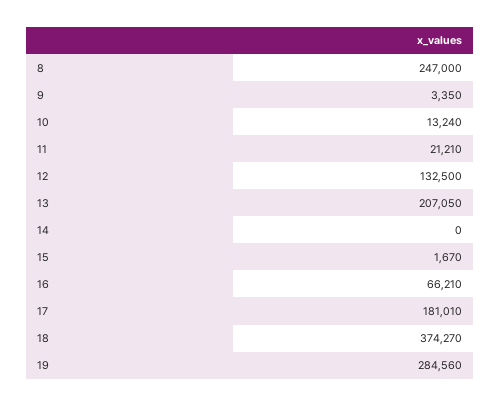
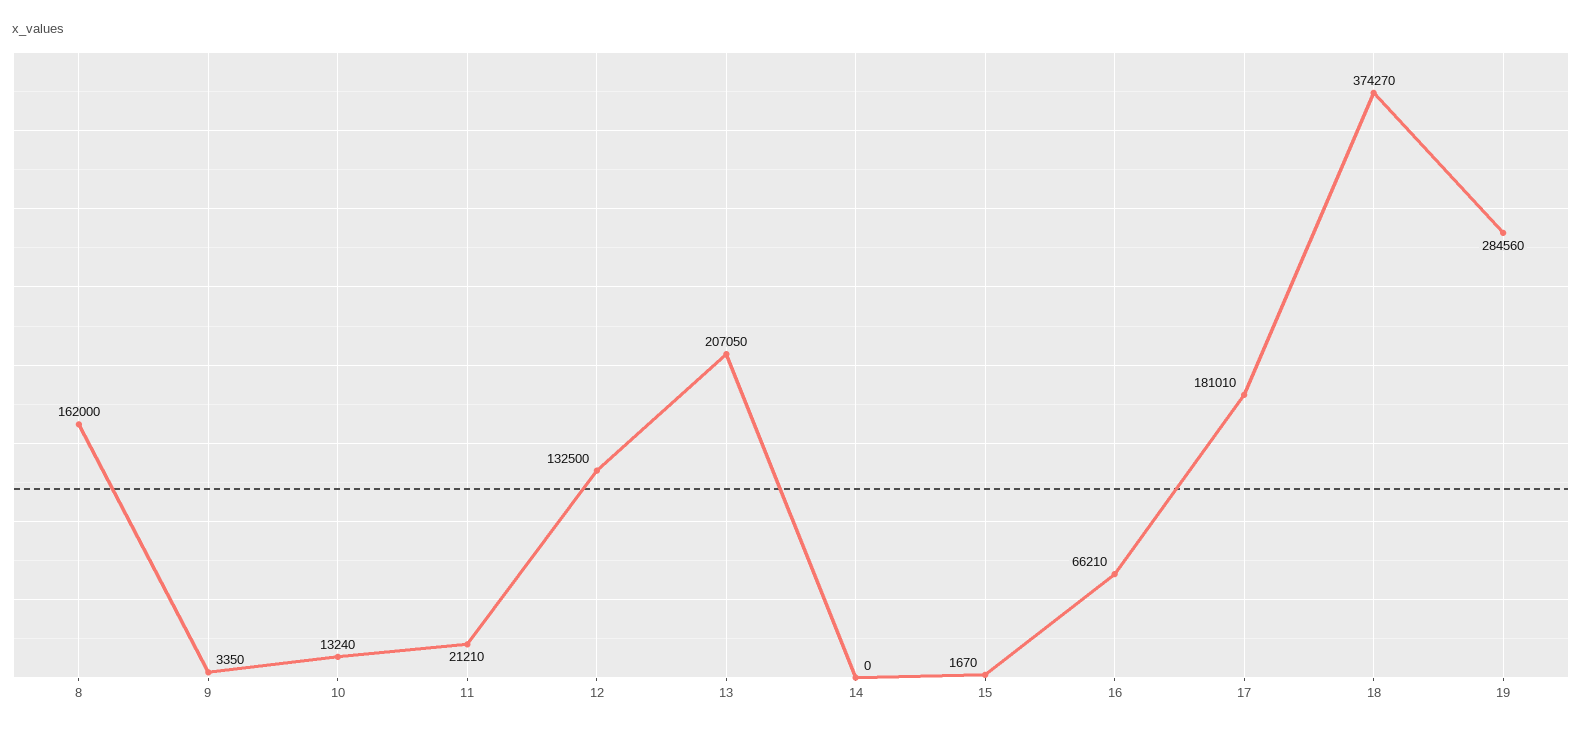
  {
-   "8": 247000,
+   "8": 162000,
    "9": 3350,
    "10": 13240,
    "11": 21210,
    "12": 132500,
    "13": 207050,
    "14": 0,
    "15": 1670,
    "16": 66210,
    "17": 181010,
    "18": 374270,
    "19": 284560
  }

